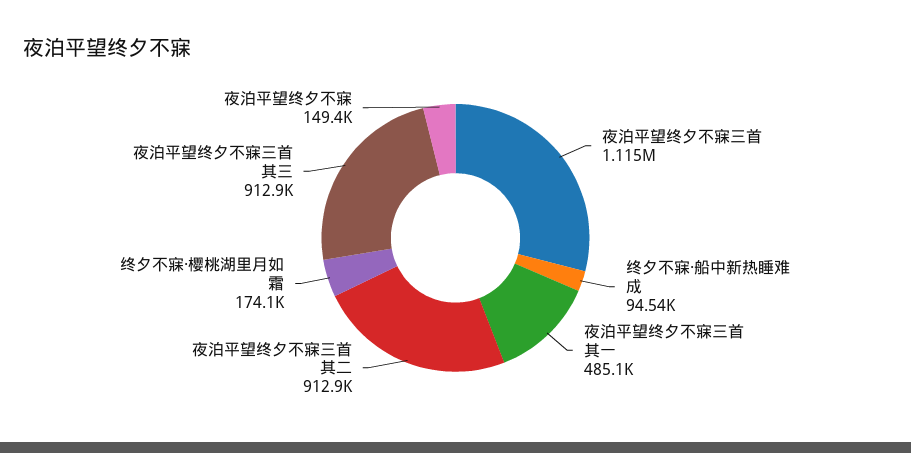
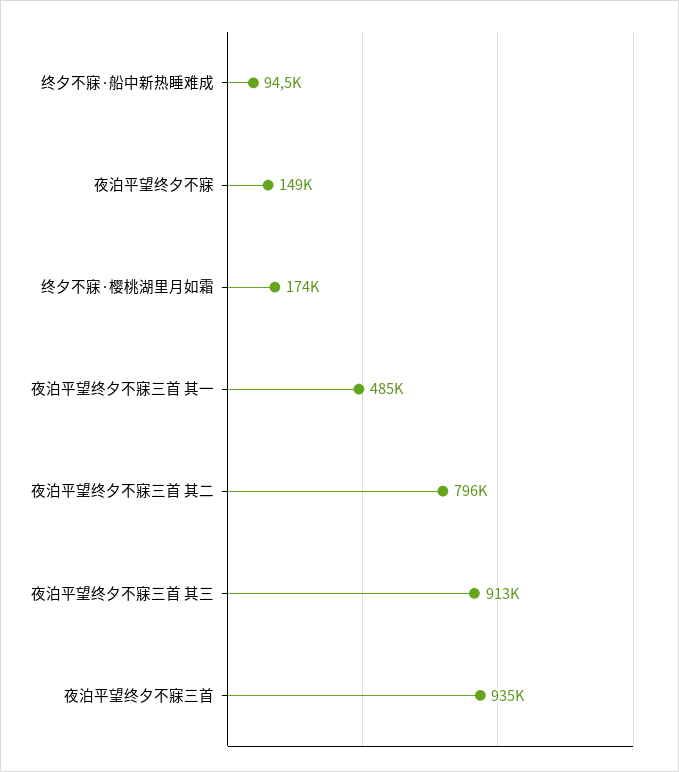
  {
-   "夜泊平望终夕不寐三首": 1115000,
+   "夜泊平望终夕不寐三首": 935000,
    "终夕不寐·船中新热睡难成": 94540,
    "夜泊平望终夕不寐三首 其一": 485100,
-   "夜泊平望终夕不寐三首 其二": 912900,
+   "夜泊平望终夕不寐三首 其二": 796000,
    "终夕不寐·樱桃湖里月如霜": 174100,
    "夜泊平望终夕不寐三首 其三": 912900,
    "夜泊平望终夕不寐": 149400
  }

